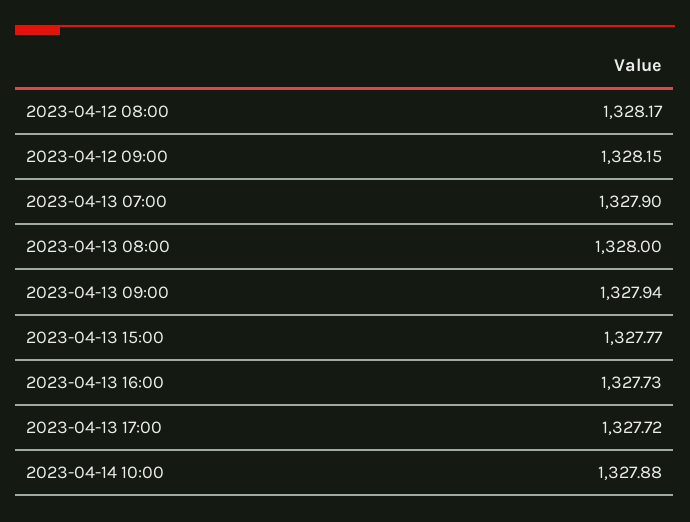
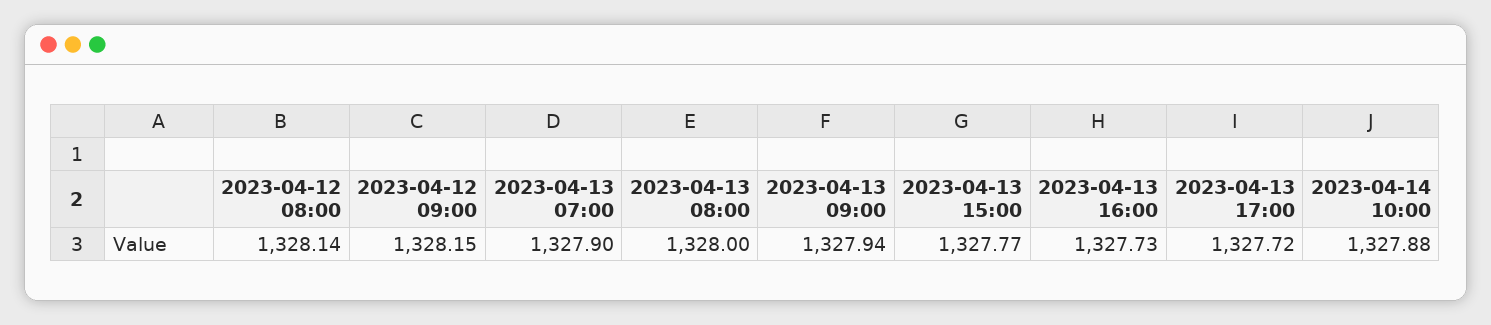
  {
-   "2023-04-12 08:00": 1328.17,
+   "2023-04-12 08:00": 1328.14,
    "2023-04-12 09:00": 1328.15,
    "2023-04-13 07:00": 1327.9,
    "2023-04-13 08:00": 1328,
    "2023-04-13 09:00": 1327.94,
    "2023-04-13 15:00": 1327.77,
    "2023-04-13 16:00": 1327.73,
    "2023-04-13 17:00": 1327.72,
    "2023-04-14 10:00": 1327.88
  }

